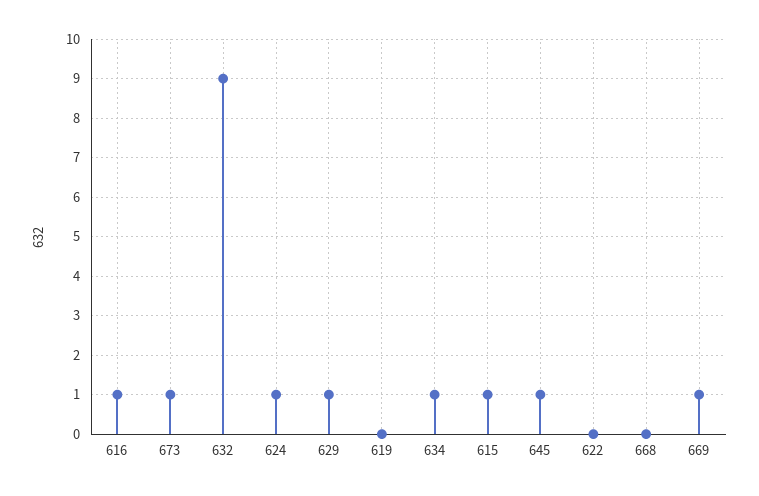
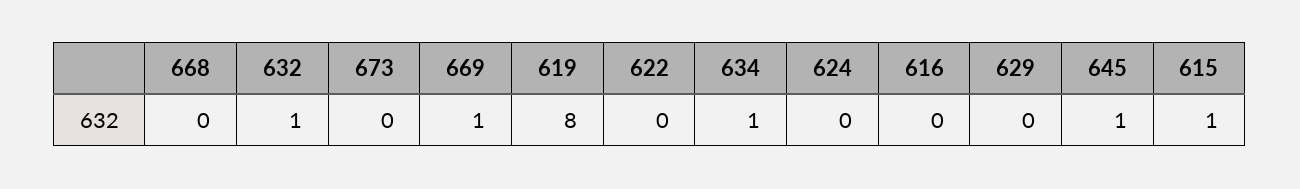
  {
-   "616": 1,
+   "616": 0,
-   "673": 1,
+   "673": 0,
-   "632": 9,
+   "632": 1,
-   "624": 1,
+   "624": 0,
-   "629": 1,
+   "629": 0,
-   "619": 0,
+   "619": 8,
    "634": 1,
    "615": 1,
    "645": 1,
    "622": 0,
    "668": 0,
    "669": 1
  }

